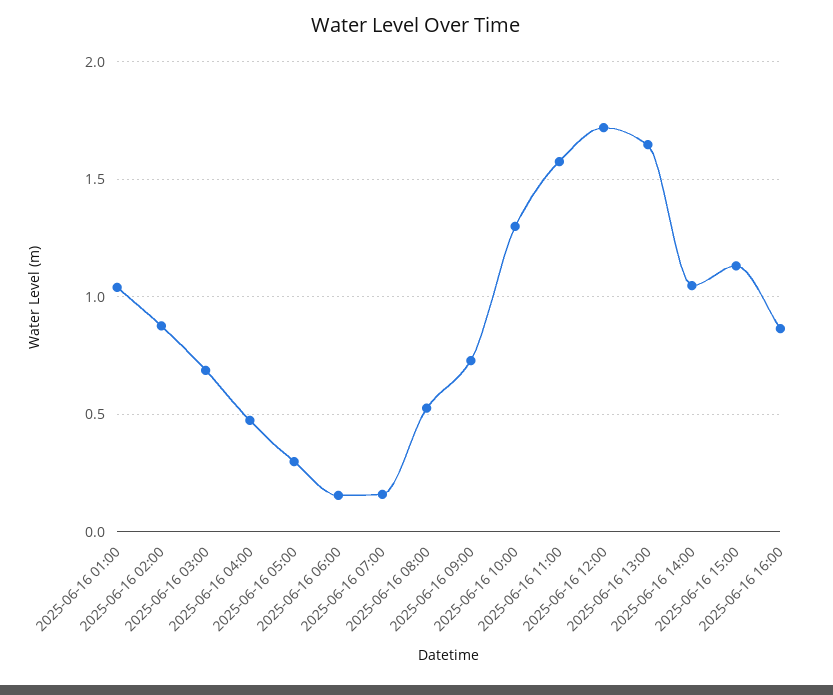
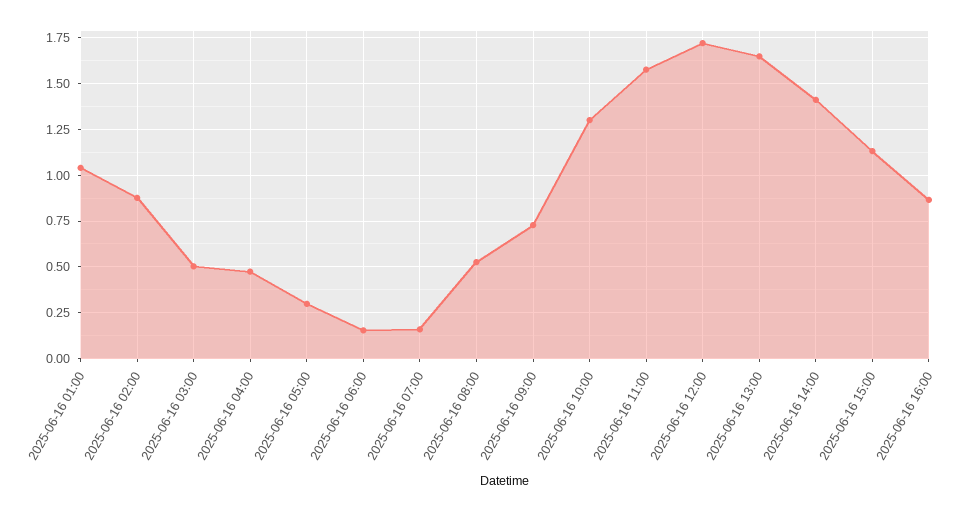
  {
    "2025-06-16 01:00": 1.05,
    "2025-06-16 02:00": 0.9,
-   "2025-06-16 03:00": 0.7,
+   "2025-06-16 03:00": 0.5,
    "2025-06-16 04:00": 0.45,
    "2025-06-16 05:00": 0.3,
    "2025-06-16 06:00": 0.15,
    "2025-06-16 07:00": 0.15,
    "2025-06-16 08:00": 0.55,
    "2025-06-16 09:00": 0.75,
    "2025-06-16 10:00": 1.3,
    "2025-06-16 11:00": 1.6,
    "2025-06-16 12:00": 1.7,
    "2025-06-16 13:00": 1.65,
-   "2025-06-16 14:00": 1.05,
+   "2025-06-16 14:00": 1.4,
    "2025-06-16 15:00": 1.15,
    "2025-06-16 16:00": 0.85
  }

